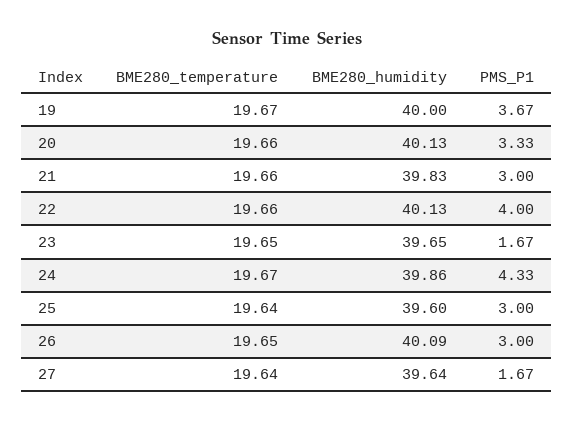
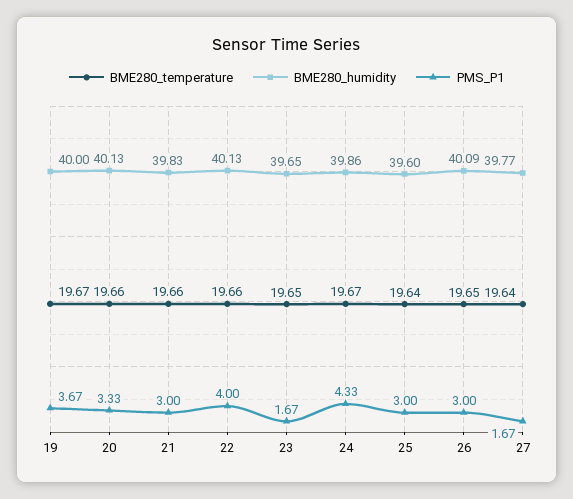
  {
    "BME280_temperature": {
      "19": 19.67,
      "20": 19.66,
      "21": 19.66,
      "22": 19.66,
      "23": 19.65,
      "24": 19.67,
      "25": 19.64,
      "26": 19.65,
      "27": 19.64
    },
    "BME280_humidity": {
      "19": 40,
      "20": 40.13,
      "21": 39.83,
      "22": 40.13,
      "23": 39.65,
      "24": 39.86,
      "25": 39.6,
      "26": 40.09,
-     "27": 39.64
+     "27": 39.77
    },
    "PMS_P1": {
      "19": 3.67,
      "20": 3.33,
      "21": 3,
      "22": 4,
      "23": 1.67,
      "24": 4.33,
      "25": 3,
      "26": 3,
      "27": 1.67
    }
  }

